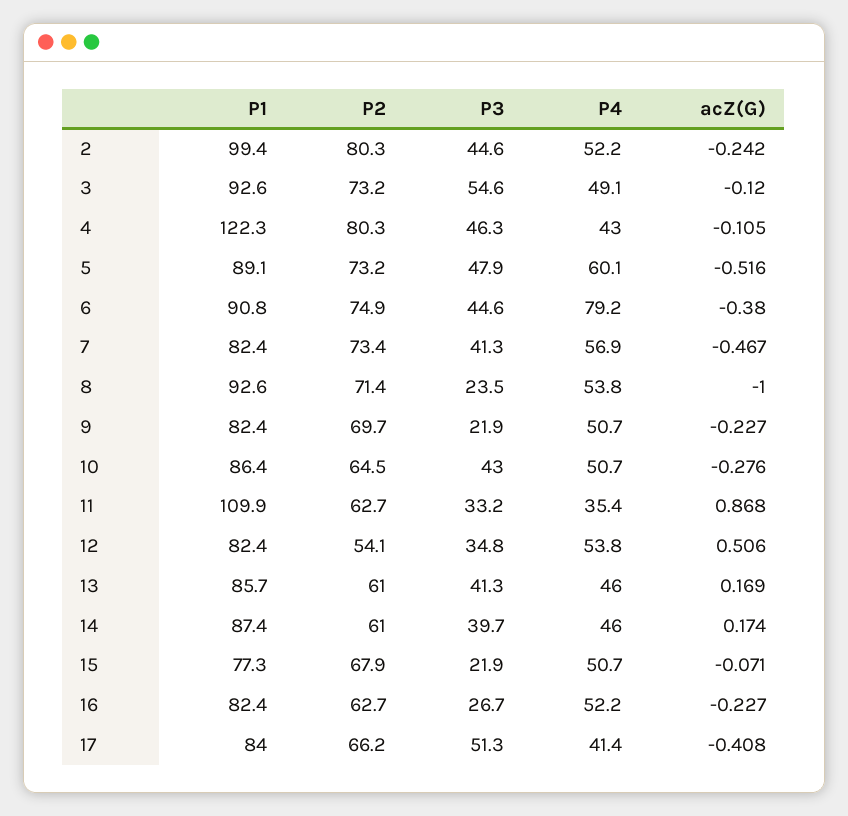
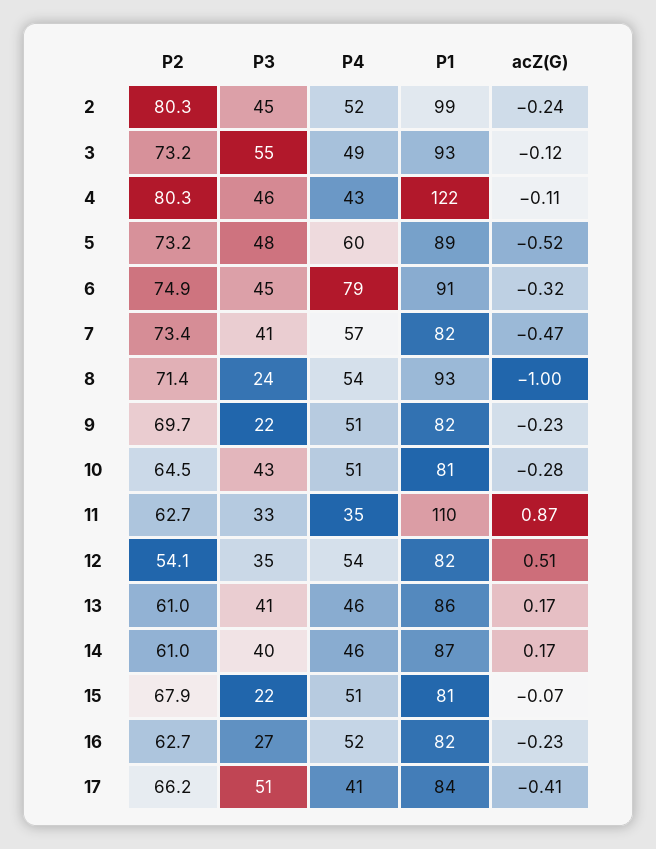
  {
    "P1": {
      "2": 99.4,
      "3": 92.6,
      "4": 122.3,
      "5": 89.1,
      "6": 90.8,
      "7": 82.4,
      "8": 92.6,
      "9": 82.4,
-     "10": 86.4,
+     "10": 81,
      "11": 109.9,
      "12": 82.4,
      "13": 85.7,
      "14": 87.4,
-     "15": 77.3,
+     "15": 81,
      "16": 82.4,
      "17": 84
    },
    "P2": {
      "2": 80.3,
      "3": 73.2,
      "4": 80.3,
      "5": 73.2,
      "6": 74.9,
      "7": 73.4,
      "8": 71.4,
      "9": 69.7,
      "10": 64.5,
      "11": 62.7,
      "12": 54.1,
      "13": 61,
      "14": 61,
      "15": 67.9,
      "16": 62.7,
      "17": 66.2
    },
    "P3": {
      "2": 44.6,
      "3": 54.6,
      "4": 46.3,
      "5": 47.9,
      "6": 44.6,
      "7": 41.3,
      "8": 23.5,
      "9": 21.9,
      "10": 43,
      "11": 33.2,
      "12": 34.8,
      "13": 41.3,
      "14": 39.7,
      "15": 21.9,
      "16": 26.7,
      "17": 51.3
    },
    "P4": {
      "2": 52.2,
      "3": 49.1,
      "4": 43,
      "5": 60.1,
      "6": 79.2,
      "7": 56.9,
      "8": 53.8,
      "9": 50.7,
      "10": 50.7,
      "11": 35.4,
      "12": 53.8,
      "13": 46,
      "14": 46,
      "15": 50.7,
      "16": 52.2,
      "17": 41.4
    },
    "acZ(G)": {
      "2": -0.242,
      "3": -0.12,
      "4": -0.105,
      "5": -0.516,
-     "6": -0.38,
+     "6": -0.32,
      "7": -0.467,
      "8": -1,
      "9": -0.227,
      "10": -0.276,
      "11": 0.868,
      "12": 0.506,
      "13": 0.169,
      "14": 0.174,
      "15": -0.071,
      "16": -0.227,
      "17": -0.408
    }
  }

